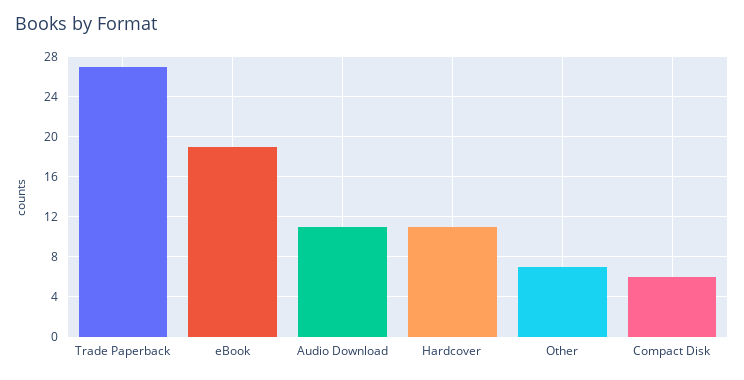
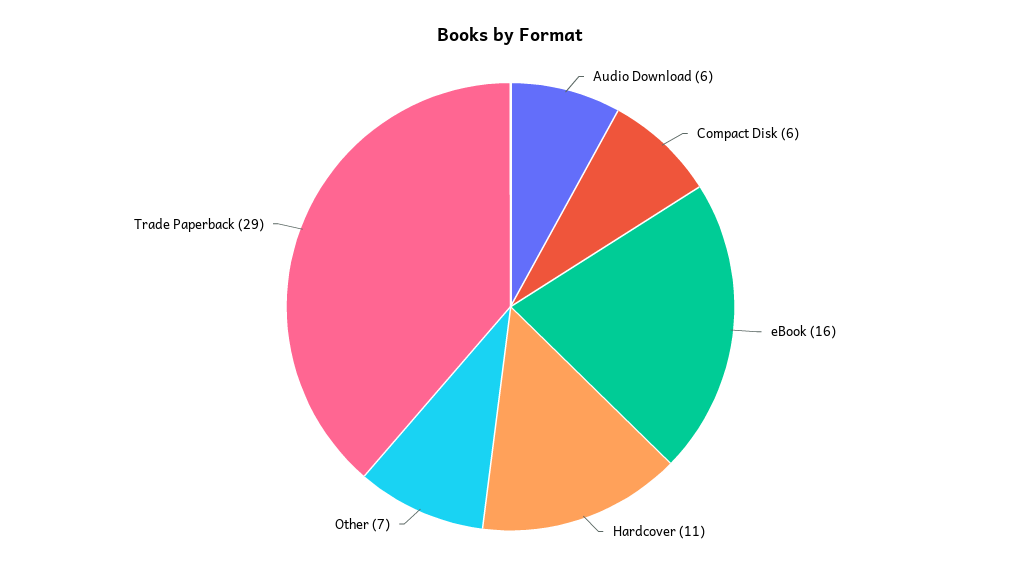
  {
-   "Trade Paperback": 27,
+   "Trade Paperback": 29,
-   "eBook": 19,
+   "eBook": 16,
-   "Audio Download": 11,
+   "Audio Download": 6,
    "Hardcover": 11,
    "Other": 7,
    "Compact Disk": 6
  }

